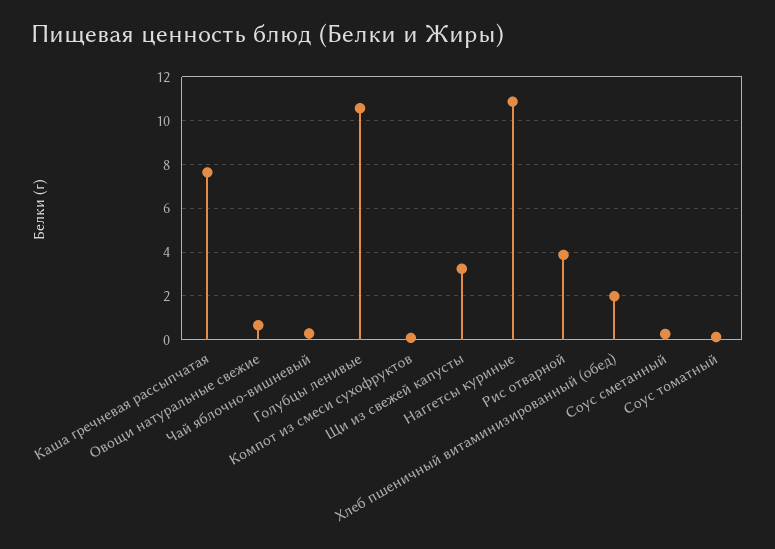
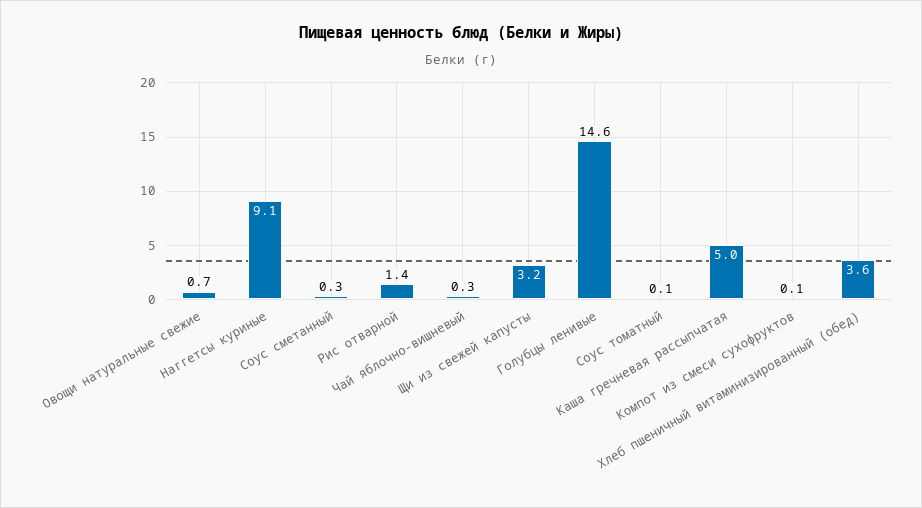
  {
-   "Каша гречневая рассыпчатая": 7.5,
+   "Каша гречневая рассыпчатая": 5,
    "Овощи натуральные свежие": 0.7,
    "Чай яблочно-вишневый": 0.3,
-   "Голубцы ленивые": 10.5,
+   "Голубцы ленивые": 14.6,
    "Компот из смеси сухофруктов": 0.1,
    "Щи из свежей капусты": 3.2,
-   "Наггетсы куриные": 11,
+   "Наггетсы куриные": 9.1,
-   "Рис отварной": 4,
+   "Рис отварной": 1.4,
-   "Хлеб пшеничный витаминизированный (обед)": 2,
+   "Хлеб пшеничный витаминизированный (обед)": 3.6,
    "Соус сметанный": 0.3,
    "Соус томатный": 0.1
  }

